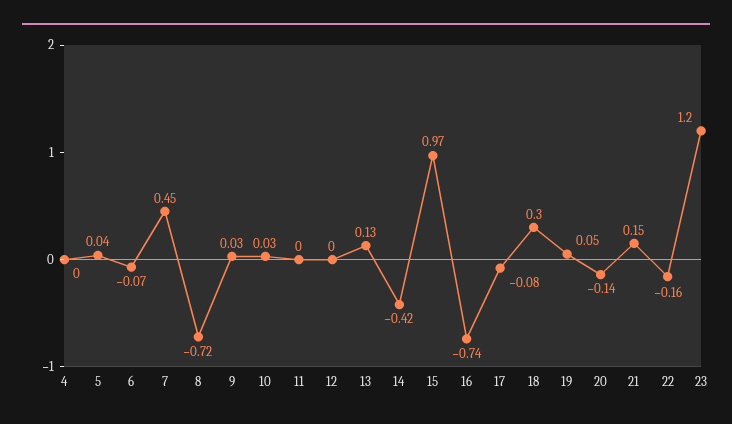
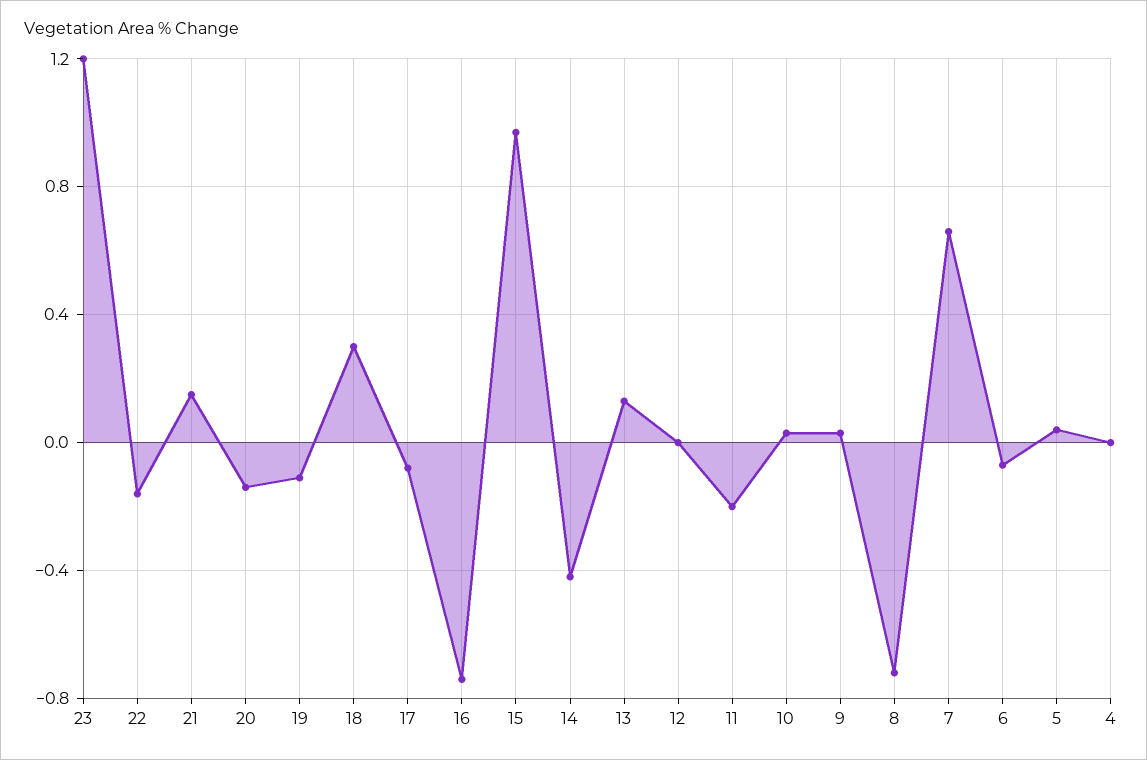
  {
    "4": 0,
    "5": 0.04,
    "6": -0.07,
-   "7": 0.45,
+   "7": 0.65,
    "8": -0.72,
    "9": 0.03,
    "10": 0.03,
-   "11": 0,
+   "11": -0.2,
    "12": 0,
    "13": 0.13,
    "14": -0.42,
    "15": 0.97,
    "16": -0.74,
    "17": -0.08,
    "18": 0.3,
-   "19": 0.05,
+   "19": -0.1,
    "20": -0.14,
    "21": 0.15,
    "22": -0.16,
    "23": 1.2
  }

